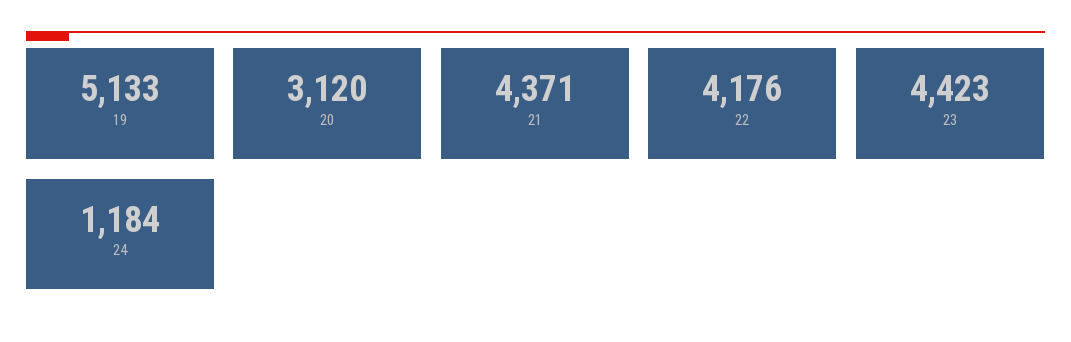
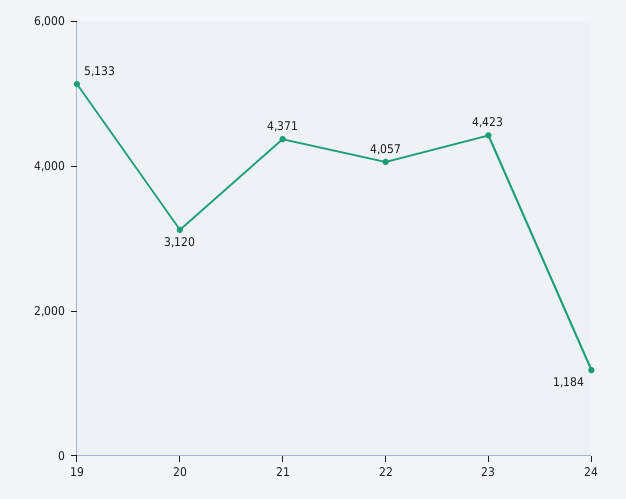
  {
    "19": 5133,
    "20": 3120,
    "21": 4371,
-   "22": 4176,
+   "22": 4057,
    "23": 4423,
    "24": 1184
  }

